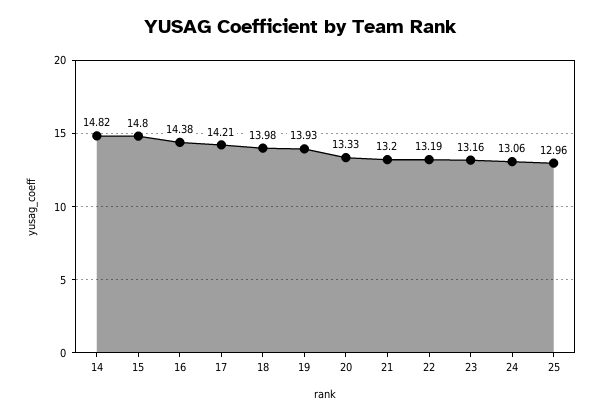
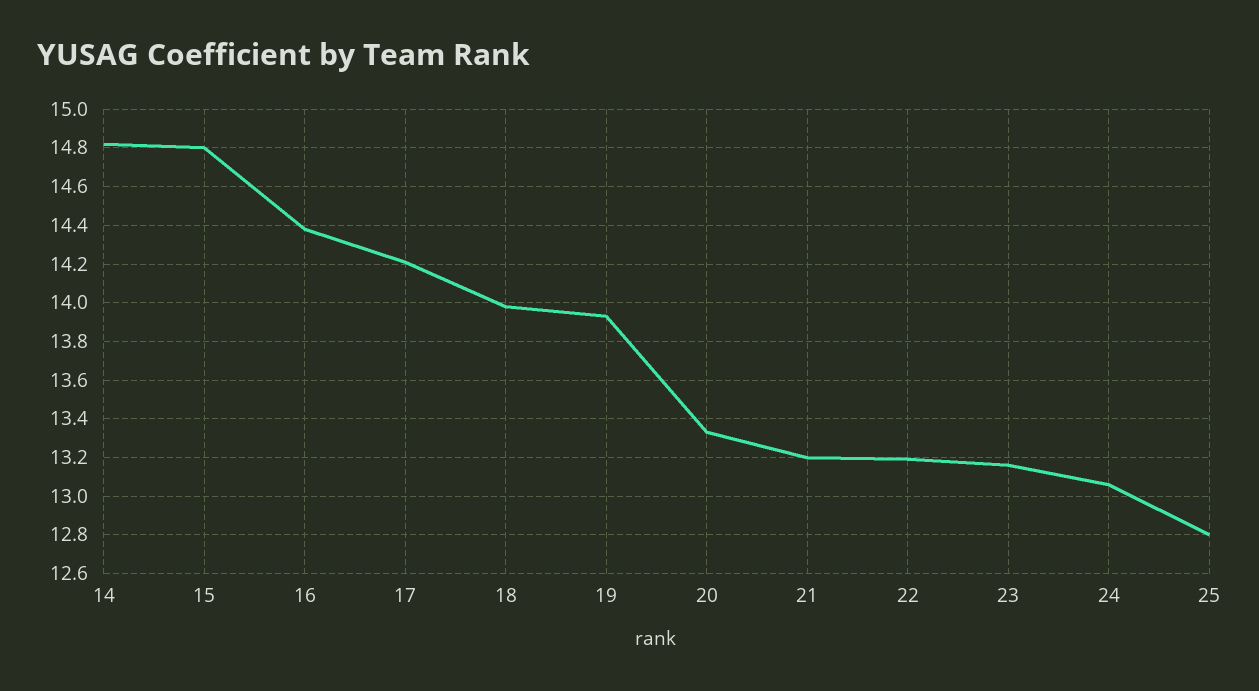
  {
    "14": 14.82,
    "15": 14.8,
    "16": 14.38,
    "17": 14.21,
    "18": 13.98,
    "19": 13.93,
    "20": 13.33,
    "21": 13.2,
    "22": 13.19,
    "23": 13.16,
    "24": 13.06,
-   "25": 12.96
+   "25": 12.8
  }

